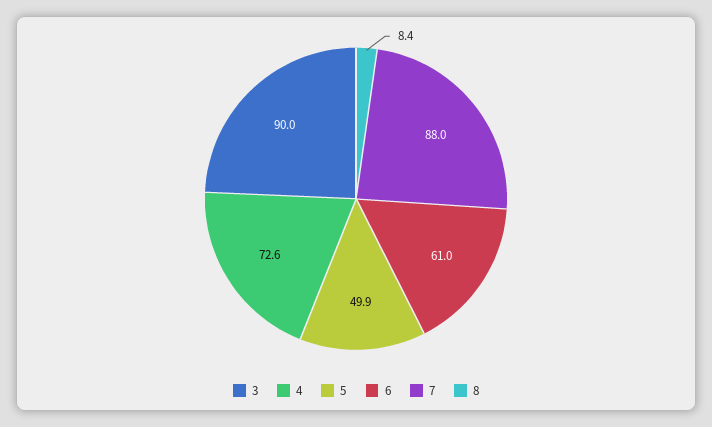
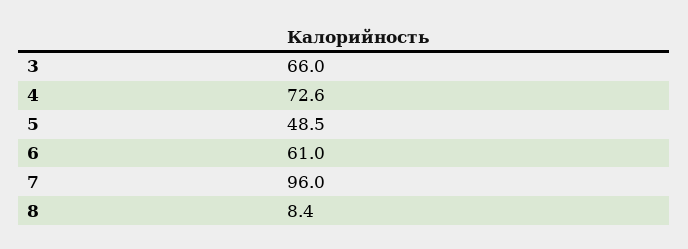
  {
-   "3": 90,
+   "3": 66,
    "4": 72.6,
-   "5": 49.9,
+   "5": 48.5,
    "6": 61,
-   "7": 88,
+   "7": 96,
    "8": 8.4
  }

